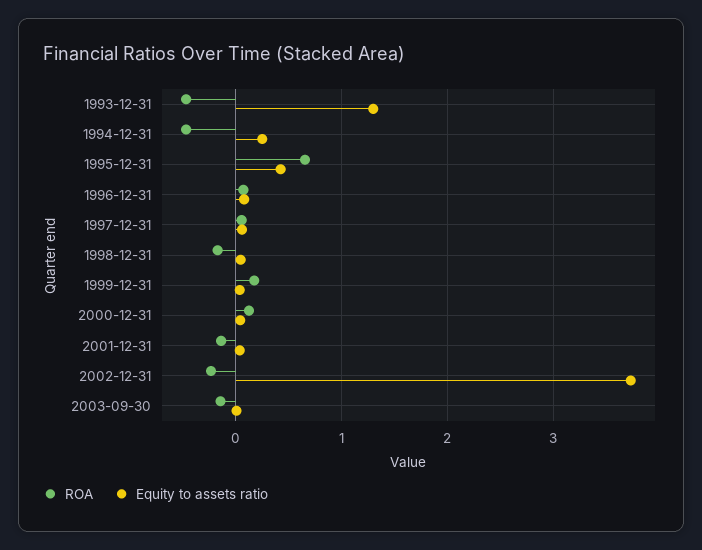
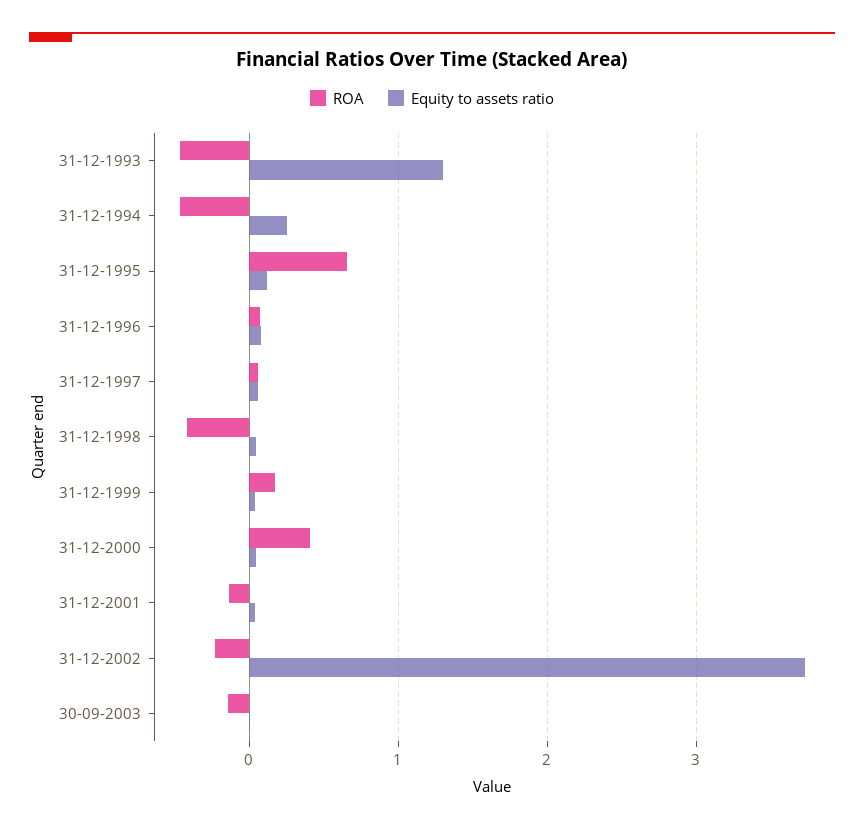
  {
    "ROA": {
      "1993-12-31": -0.5,
      "1994-12-31": -0.5,
      "1995-12-31": 0.7,
      "1996-12-31": 0.1,
      "1997-12-31": 0.1,
-     "1998-12-31": -0.2,
+     "1998-12-31": -0.4,
      "1999-12-31": 0.2,
-     "2000-12-31": 0.1,
+     "2000-12-31": 0.4,
      "2001-12-31": -0.1,
      "2002-12-31": -0.2,
      "2003-09-30": -0.1
    },
    "Equity to assets ratio": {
      "1993-12-31": 1.3,
      "1994-12-31": 0.3,
-     "1995-12-31": 0.4,
+     "1995-12-31": 0.1,
      "1996-12-31": 0.1,
      "1997-12-31": 0.1,
      "1998-12-31": 0,
      "1999-12-31": 0,
      "2000-12-31": 0,
      "2001-12-31": 0,
      "2002-12-31": 3.7,
      "2003-09-30": 0
    }
  }

